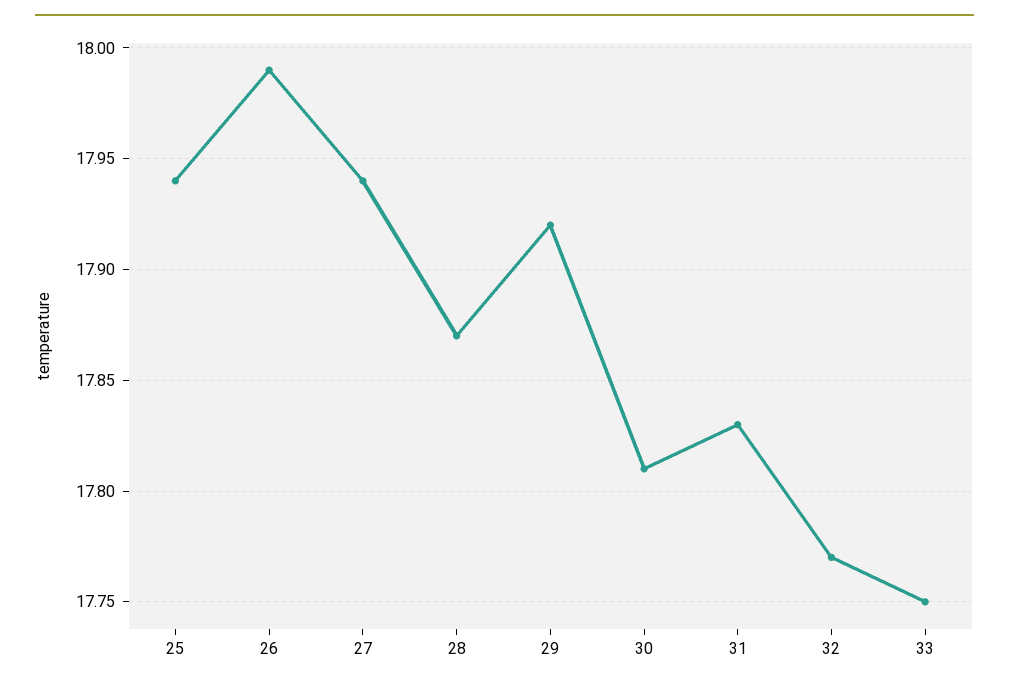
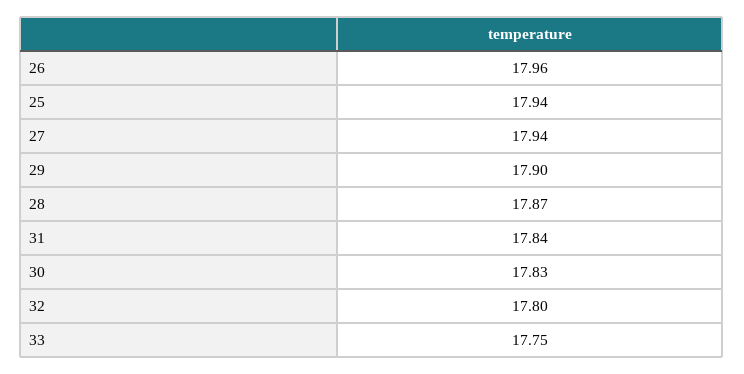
  {
    "25": 17.94,
-   "26": 17.99,
+   "26": 17.96,
    "27": 17.94,
    "28": 17.87,
-   "29": 17.92,
+   "29": 17.9,
-   "30": 17.81,
+   "30": 17.83,
-   "31": 17.83,
+   "31": 17.84,
-   "32": 17.77,
+   "32": 17.8,
    "33": 17.75
  }

